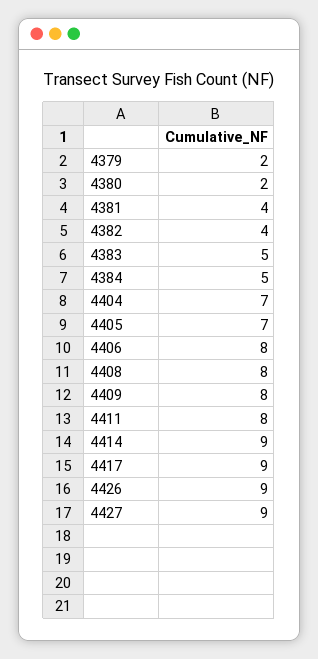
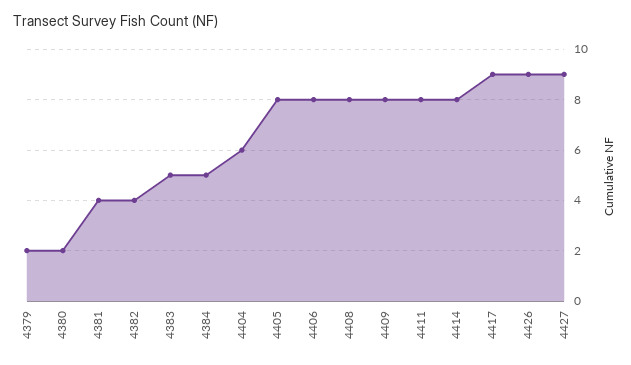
  {
    "4379": 2,
    "4380": 2,
    "4381": 4,
    "4382": 4,
    "4383": 5,
    "4384": 5,
-   "4404": 7,
+   "4404": 6,
-   "4405": 7,
+   "4405": 8,
    "4406": 8,
    "4408": 8,
    "4409": 8,
    "4411": 8,
-   "4414": 9,
+   "4414": 8,
    "4417": 9,
    "4426": 9,
    "4427": 9
  }

